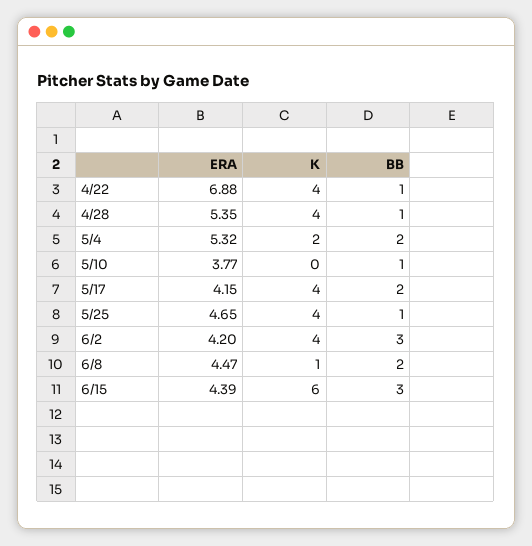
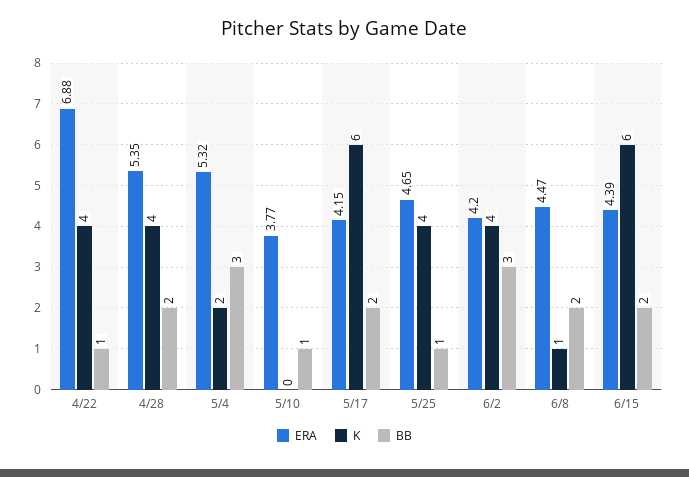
  {
    "ERA": {
      "4/22": 6.88,
      "4/28": 5.35,
      "5/4": 5.32,
      "5/10": 3.77,
      "5/17": 4.15,
      "5/25": 4.65,
      "6/2": 4.2,
      "6/8": 4.47,
      "6/15": 4.39
    },
    "K": {
      "4/22": 4,
      "4/28": 4,
      "5/4": 2,
      "5/10": 0,
-     "5/17": 4,
+     "5/17": 6,
      "5/25": 4,
      "6/2": 4,
      "6/8": 1,
      "6/15": 6
    },
    "BB": {
      "4/22": 1,
-     "4/28": 1,
+     "4/28": 2,
-     "5/4": 2,
+     "5/4": 3,
      "5/10": 1,
      "5/17": 2,
      "5/25": 1,
      "6/2": 3,
      "6/8": 2,
-     "6/15": 3
+     "6/15": 2
    }
  }

